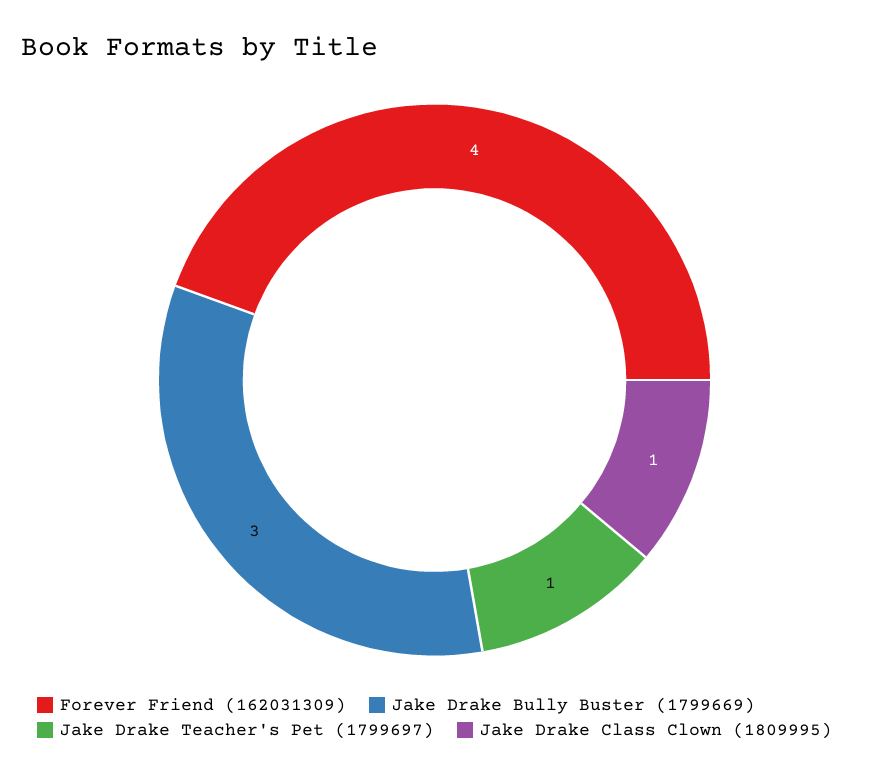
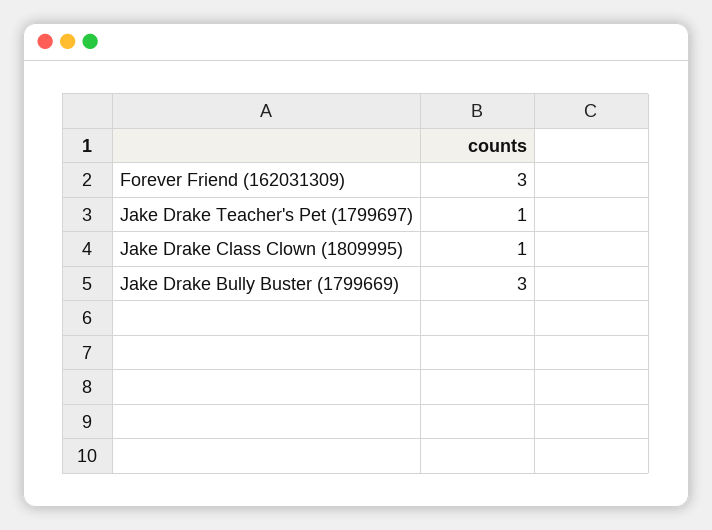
  {
-   "Forever Friend (162031309)": 4,
+   "Forever Friend (162031309)": 3,
    "Jake Drake Bully Buster (1799669)": 3,
    "Jake Drake Teacher's Pet (1799697)": 1,
    "Jake Drake Class Clown (1809995)": 1
  }

